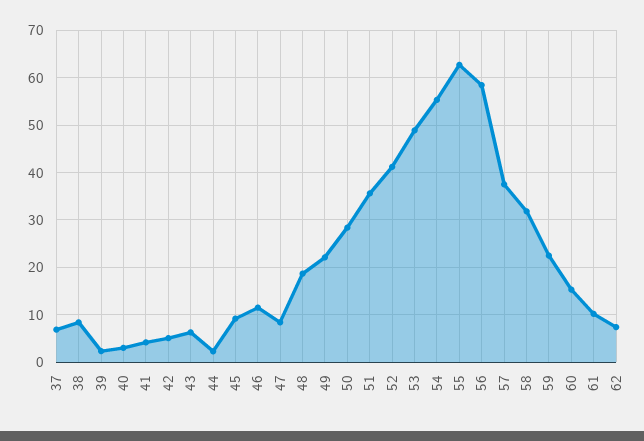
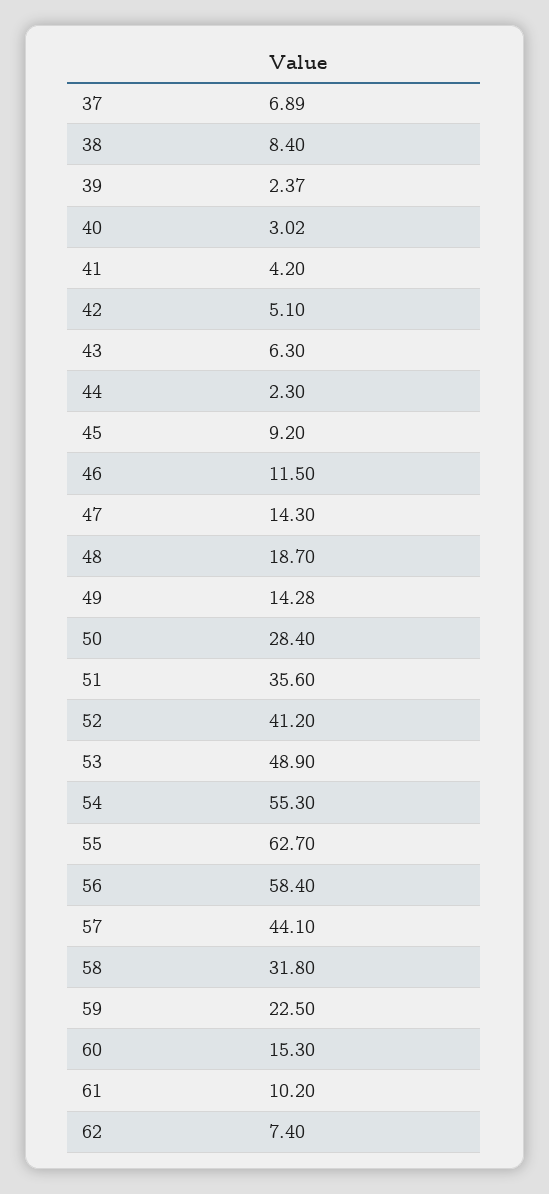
  {
    "37": 6.89,
    "38": 8.4,
    "39": 2.37,
    "40": 3.02,
    "41": 4.2,
    "42": 5.1,
    "43": 6.3,
    "44": 2.3,
    "45": 9.2,
    "46": 11.5,
-   "47": 8,
+   "47": 14.3,
    "48": 18.7,
-   "49": 22,
+   "49": 14.28,
    "50": 28.4,
    "51": 35.6,
    "52": 41.2,
    "53": 48.9,
    "54": 55.3,
    "55": 62.7,
    "56": 58.4,
-   "57": 38,
+   "57": 44.1,
    "58": 31.8,
    "59": 22.5,
    "60": 15.3,
    "61": 10.2,
    "62": 7.4
  }

